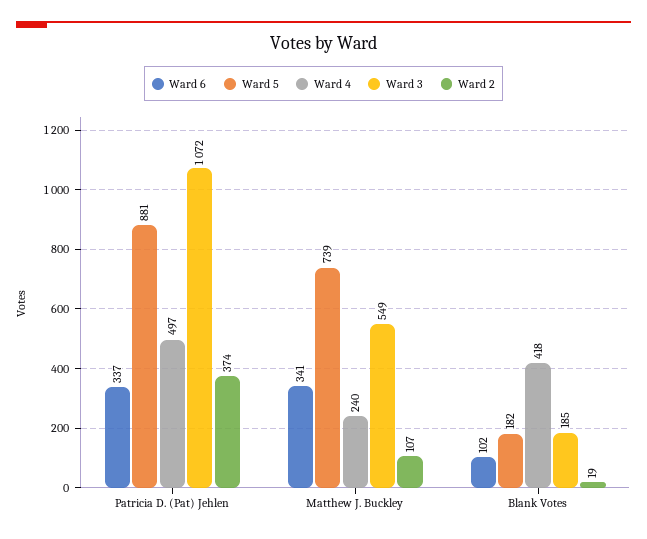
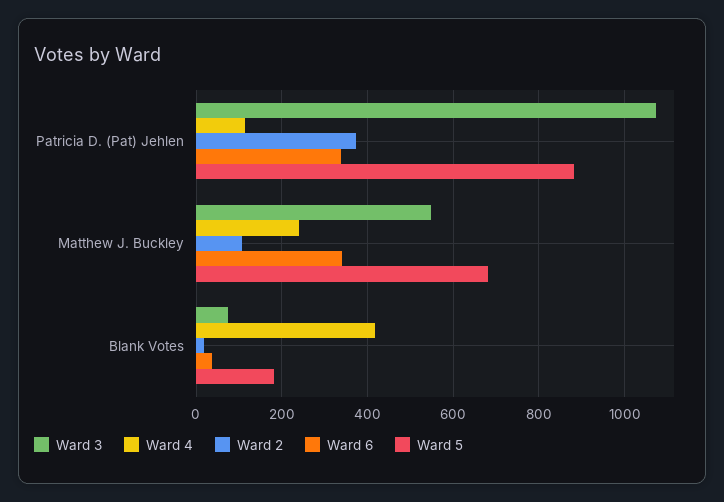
  {
    "Ward 6": {
      "Patricia D. (Pat) Jehlen": 337,
      "Matthew J. Buckley": 341,
-     "Blank Votes": 102
+     "Blank Votes": 40
    },
    "Ward 5": {
      "Patricia D. (Pat) Jehlen": 881,
-     "Matthew J. Buckley": 739,
+     "Matthew J. Buckley": 680,
      "Blank Votes": 182
    },
    "Ward 4": {
-     "Patricia D. (Pat) Jehlen": 497,
+     "Patricia D. (Pat) Jehlen": 120,
      "Matthew J. Buckley": 240,
      "Blank Votes": 418
    },
    "Ward 3": {
      "Patricia D. (Pat) Jehlen": 1072,
      "Matthew J. Buckley": 549,
-     "Blank Votes": 185
+     "Blank Votes": 80
    },
    "Ward 2": {
      "Patricia D. (Pat) Jehlen": 374,
      "Matthew J. Buckley": 107,
      "Blank Votes": 19
    }
  }

